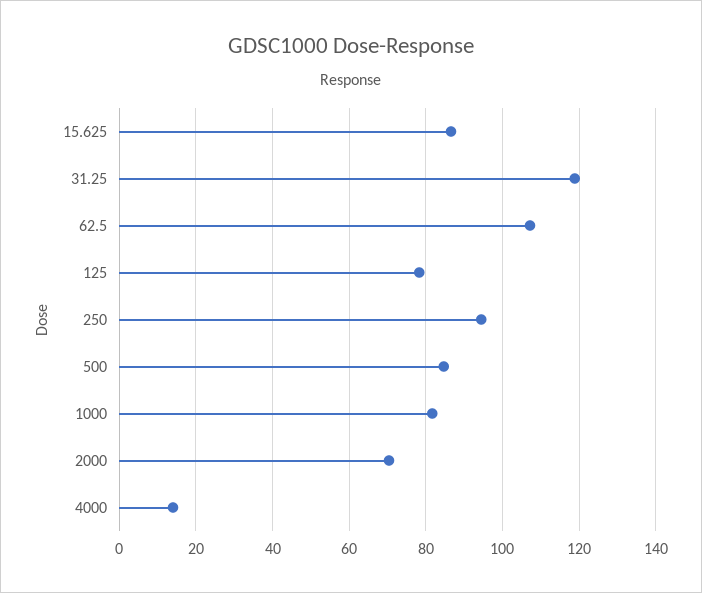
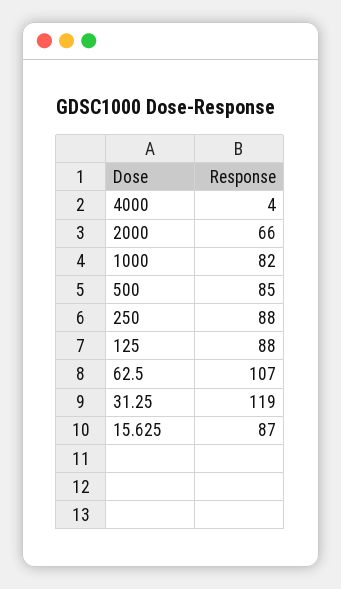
  {
    "15.625": 87,
    "31.25": 119,
    "62.5": 107,
-   "125": 78,
+   "125": 88,
-   "250": 94,
+   "250": 88,
    "500": 85,
    "1000": 82,
-   "2000": 70,
+   "2000": 66,
-   "4000": 14
+   "4000": 4
  }

